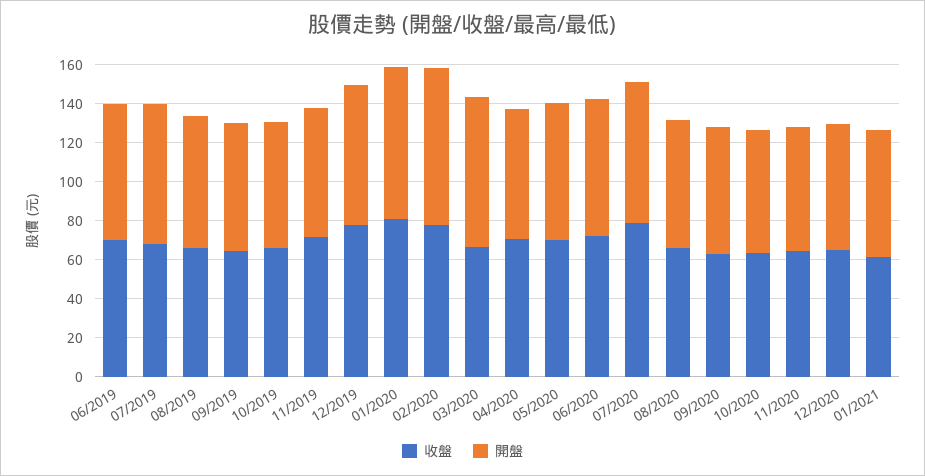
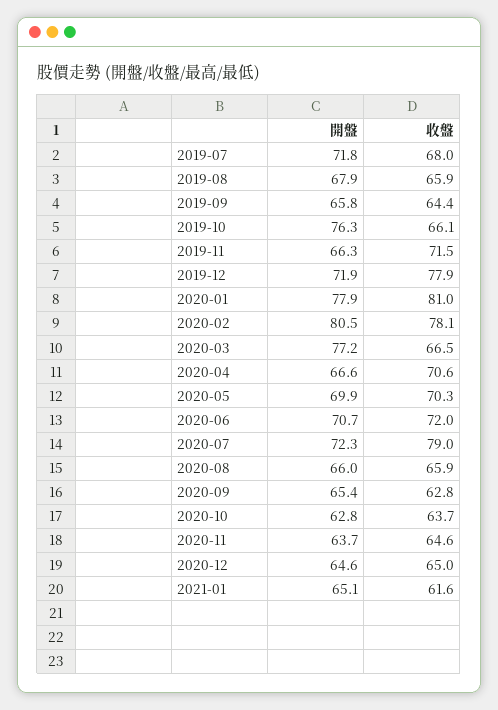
  {
    "收盤": {
-     "06/2019": 70,
      "07/2019": 68,
      "08/2019": 65.9,
      "09/2019": 64.4,
      "10/2019": 66.1,
      "11/2019": 71.5,
      "12/2019": 77.9,
      "01/2020": 81,
      "02/2020": 78.1,
      "03/2020": 66.5,
      "04/2020": 70.6,
      "05/2020": 70.3,
      "06/2020": 72,
      "07/2020": 79,
      "08/2020": 65.9,
      "09/2020": 62.8,
      "10/2020": 63.7,
      "11/2020": 64.6,
      "12/2020": 65,
      "01/2021": 61.6
    },
    "開盤": {
-     "06/2019": 70,
      "07/2019": 71.8,
      "08/2019": 67.9,
      "09/2019": 65.8,
-     "10/2019": 65,
+     "10/2019": 76.3,
      "11/2019": 66.3,
      "12/2019": 71.9,
      "01/2020": 77.9,
      "02/2020": 80.5,
      "03/2020": 77.2,
      "04/2020": 66.6,
      "05/2020": 69.9,
      "06/2020": 70.7,
      "07/2020": 72.3,
      "08/2020": 66,
      "09/2020": 65.4,
      "10/2020": 62.8,
      "11/2020": 63.7,
      "12/2020": 64.6,
      "01/2021": 65.1
    }
  }

